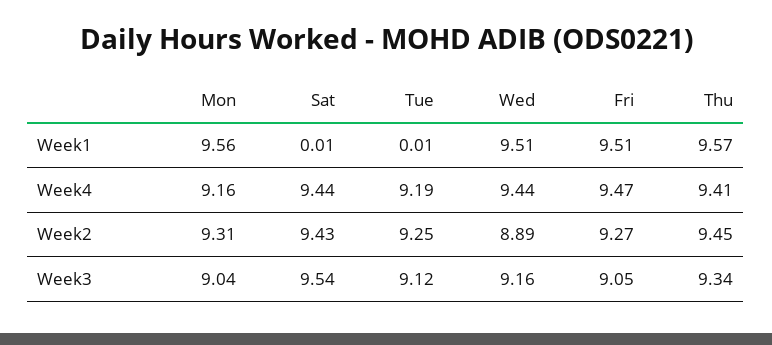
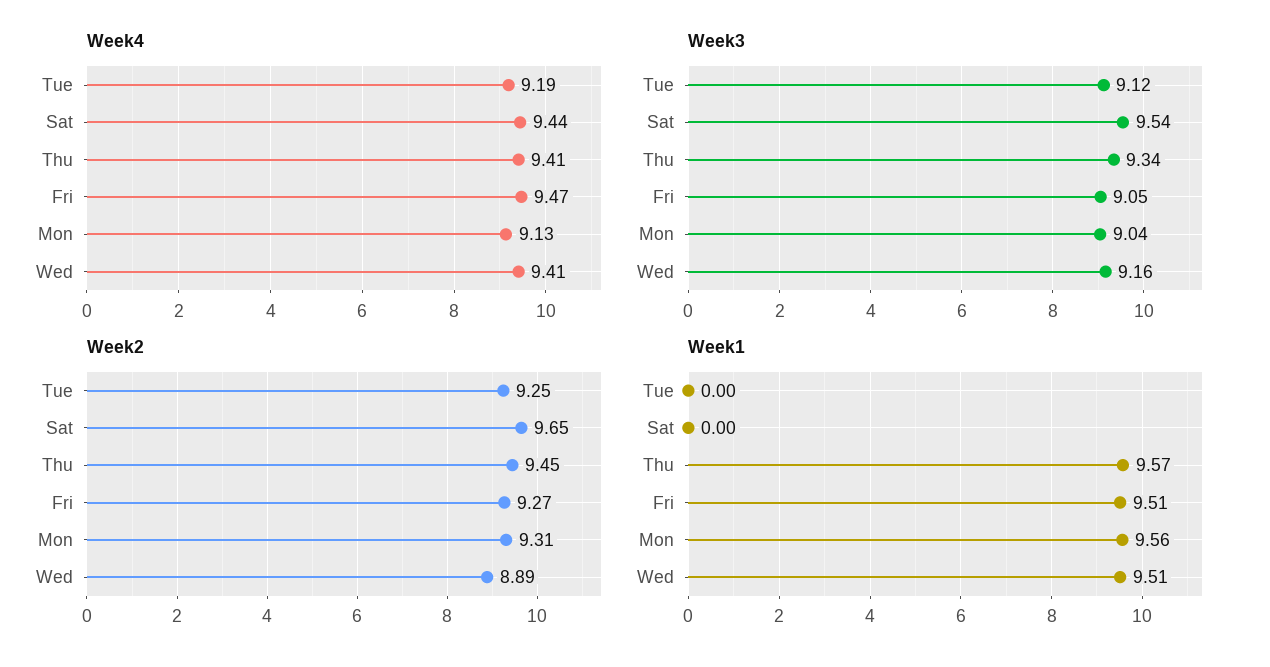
  {
    "Week1": {
      "Mon": 9.56,
-     "Sat": 0.01,
+     "Sat": 0,
-     "Tue": 0.01,
+     "Tue": 0,
      "Wed": 9.51,
      "Fri": 9.51,
      "Thu": 9.57
    },
    "Week4": {
-     "Mon": 9.16,
+     "Mon": 9.13,
      "Sat": 9.44,
      "Tue": 9.19,
-     "Wed": 9.44,
+     "Wed": 9.41,
      "Fri": 9.47,
      "Thu": 9.41
    },
    "Week2": {
      "Mon": 9.31,
-     "Sat": 9.43,
+     "Sat": 9.65,
      "Tue": 9.25,
      "Wed": 8.89,
      "Fri": 9.27,
      "Thu": 9.45
    },
    "Week3": {
      "Mon": 9.04,
      "Sat": 9.54,
      "Tue": 9.12,
      "Wed": 9.16,
      "Fri": 9.05,
      "Thu": 9.34
    }
  }

